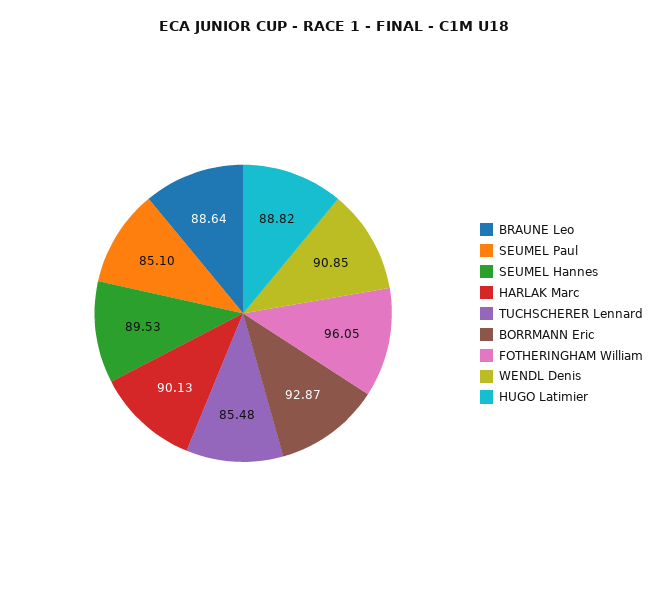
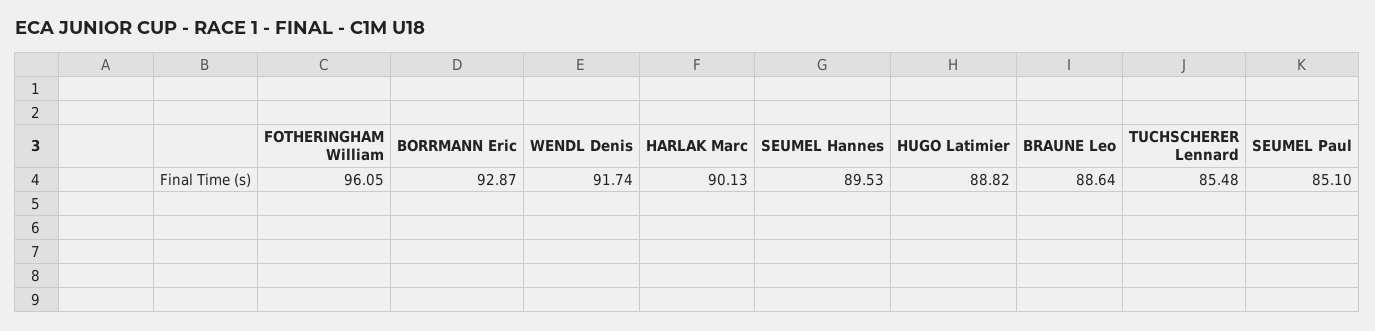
  {
    "BRAUNE Leo": 88.64,
    "SEUMEL Paul": 85.1,
    "SEUMEL Hannes": 89.53,
    "HARLAK Marc": 90.13,
    "TUCHSCHERER Lennard": 85.48,
    "BORRMANN Eric": 92.87,
    "FOTHERINGHAM William": 96.05,
-   "WENDL Denis": 90.85,
+   "WENDL Denis": 91.74,
    "HUGO Latimier": 88.82
  }

